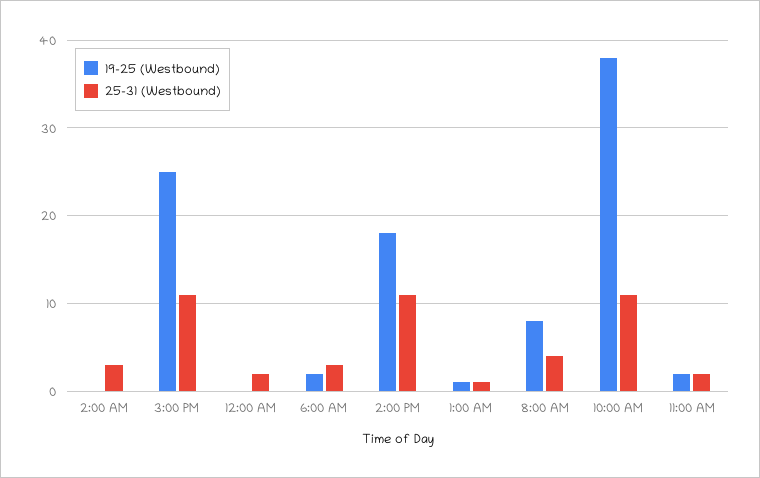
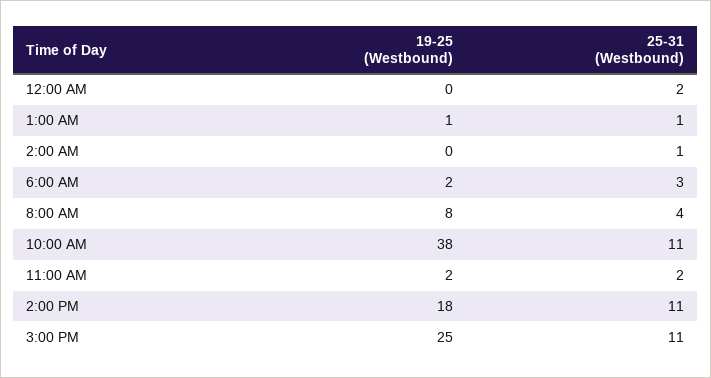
  {
    "19-25 (Westbound)": {
      "2:00 AM": 0,
      "3:00 PM": 25,
      "12:00 AM": 0,
      "6:00 AM": 2,
      "2:00 PM": 18,
      "1:00 AM": 1,
      "8:00 AM": 8,
      "10:00 AM": 38,
      "11:00 AM": 2
    },
    "25-31 (Westbound)": {
-     "2:00 AM": 3,
+     "2:00 AM": 1,
      "3:00 PM": 11,
      "12:00 AM": 2,
      "6:00 AM": 3,
      "2:00 PM": 11,
      "1:00 AM": 1,
      "8:00 AM": 4,
      "10:00 AM": 11,
      "11:00 AM": 2
    }
  }

